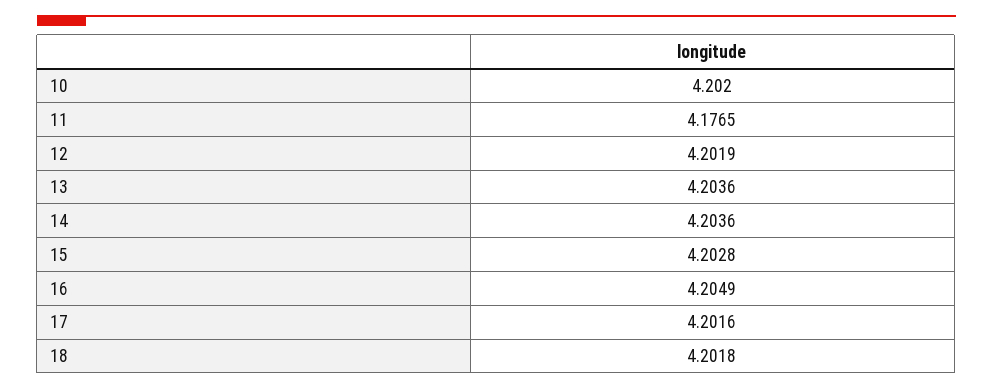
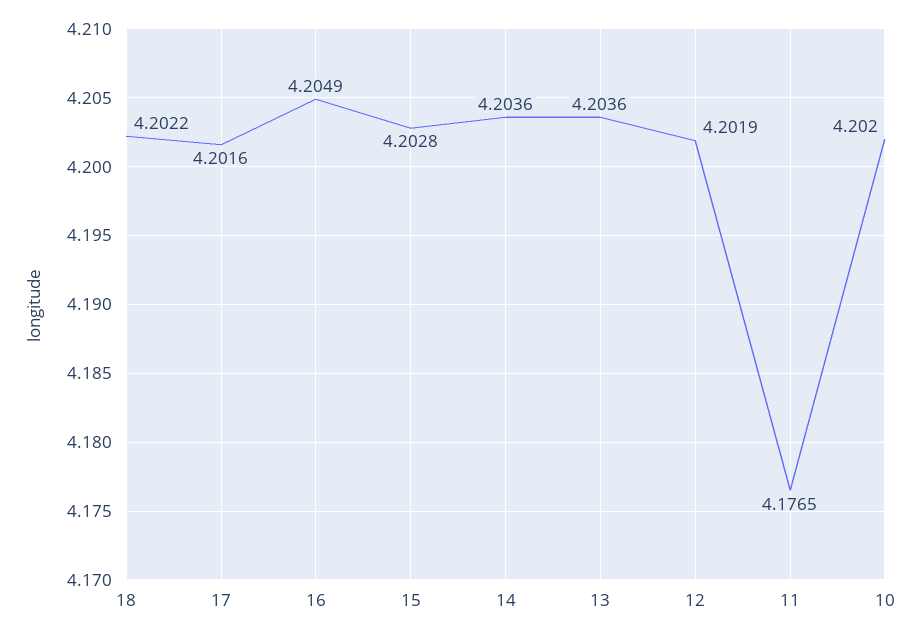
  {
    "10": 4.202,
    "11": 4.1765,
    "12": 4.2019,
    "13": 4.2036,
    "14": 4.2036,
    "15": 4.2028,
    "16": 4.2049,
    "17": 4.2016,
-   "18": 4.2018
+   "18": 4.2022
  }

